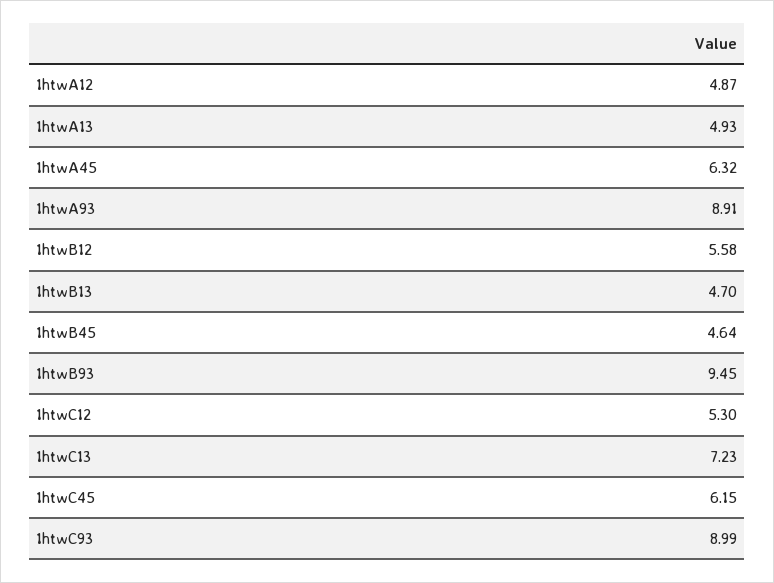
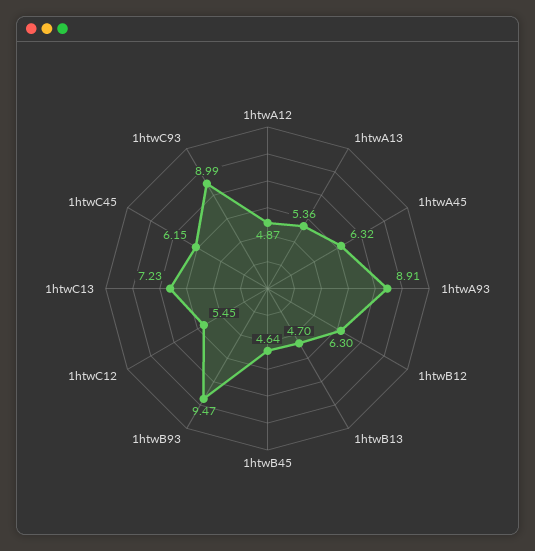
  {
    "1htwA12": 4.87,
-   "1htwA13": 4.93,
+   "1htwA13": 5.36,
    "1htwA45": 6.32,
    "1htwA93": 8.91,
-   "1htwB12": 5.58,
+   "1htwB12": 6.3,
    "1htwB13": 4.7,
    "1htwB45": 4.64,
-   "1htwB93": 9.45,
+   "1htwB93": 9.47,
-   "1htwC12": 5.3,
+   "1htwC12": 5.45,
    "1htwC13": 7.23,
    "1htwC45": 6.15,
    "1htwC93": 8.99
  }

